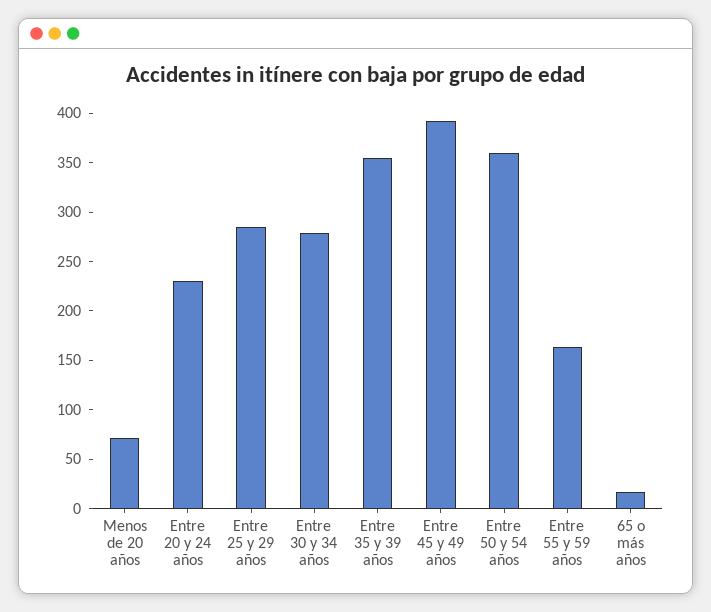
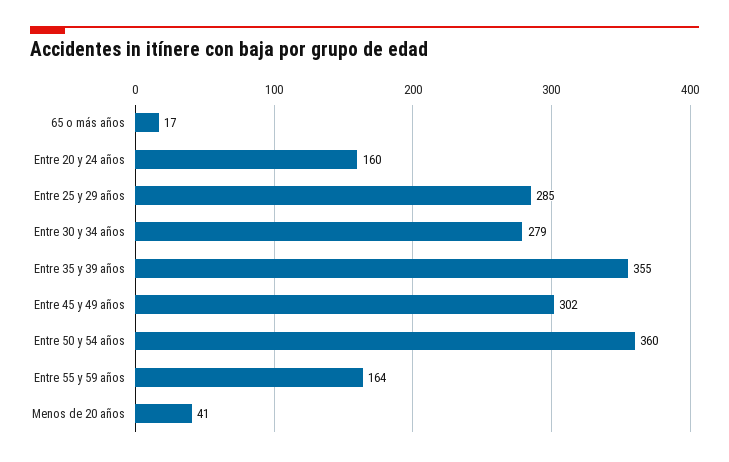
  {
-   "Menos de 20 años": 70,
+   "Menos de 20 años": 41,
-   "Entre 20 y 24 años": 230,
+   "Entre 20 y 24 años": 160,
    "Entre 25 y 29 años": 285,
    "Entre 30 y 34 años": 279,
    "Entre 35 y 39 años": 355,
-   "Entre 45 y 49 años": 390,
+   "Entre 45 y 49 años": 302,
    "Entre 50 y 54 años": 360,
    "Entre 55 y 59 años": 164,
    "65 o más años": 17
  }

